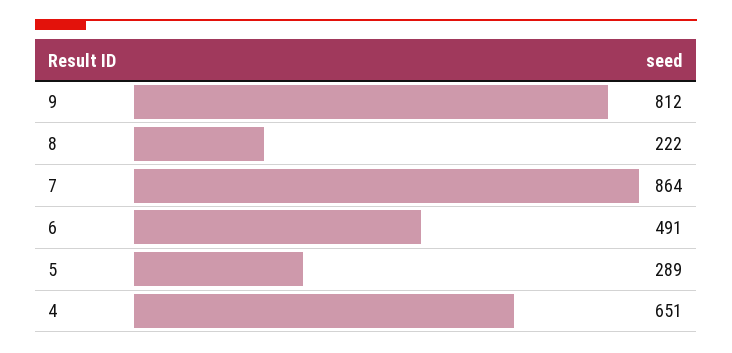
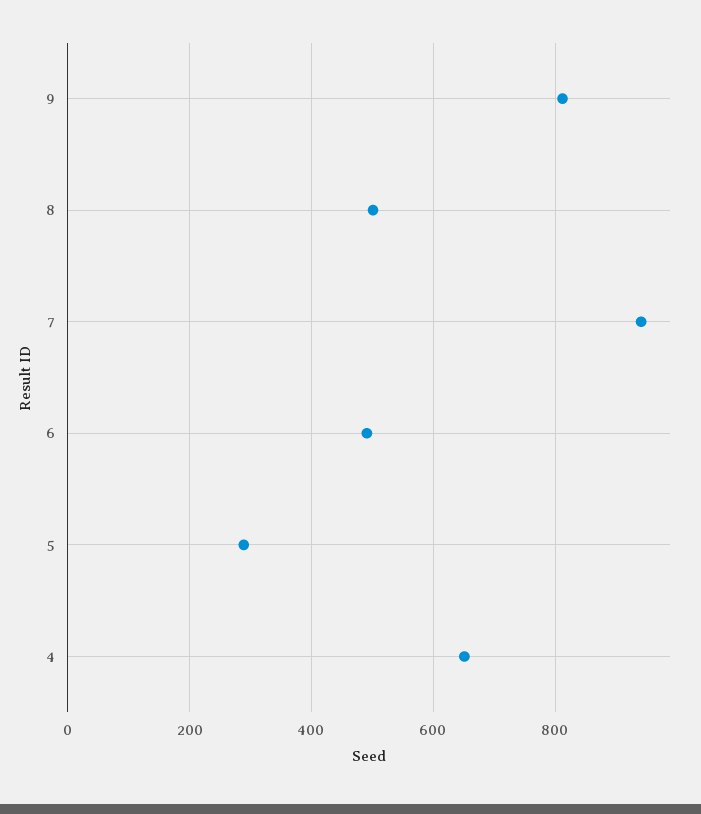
  {
    "9": 812,
-   "8": 222,
+   "8": 500,
-   "7": 864,
+   "7": 940,
    "6": 491,
    "5": 289,
    "4": 651
  }

